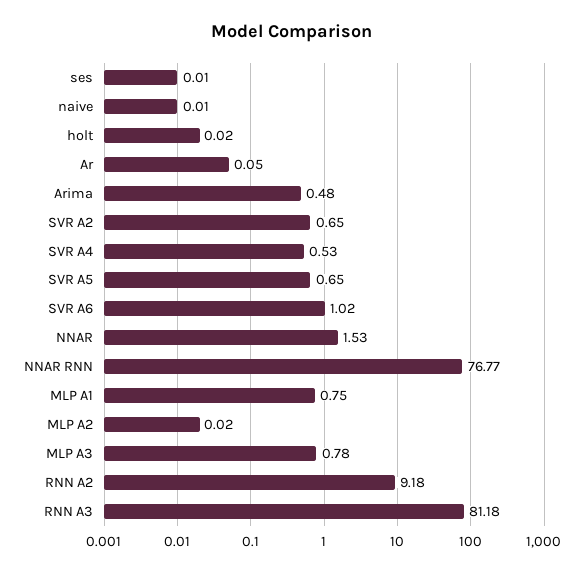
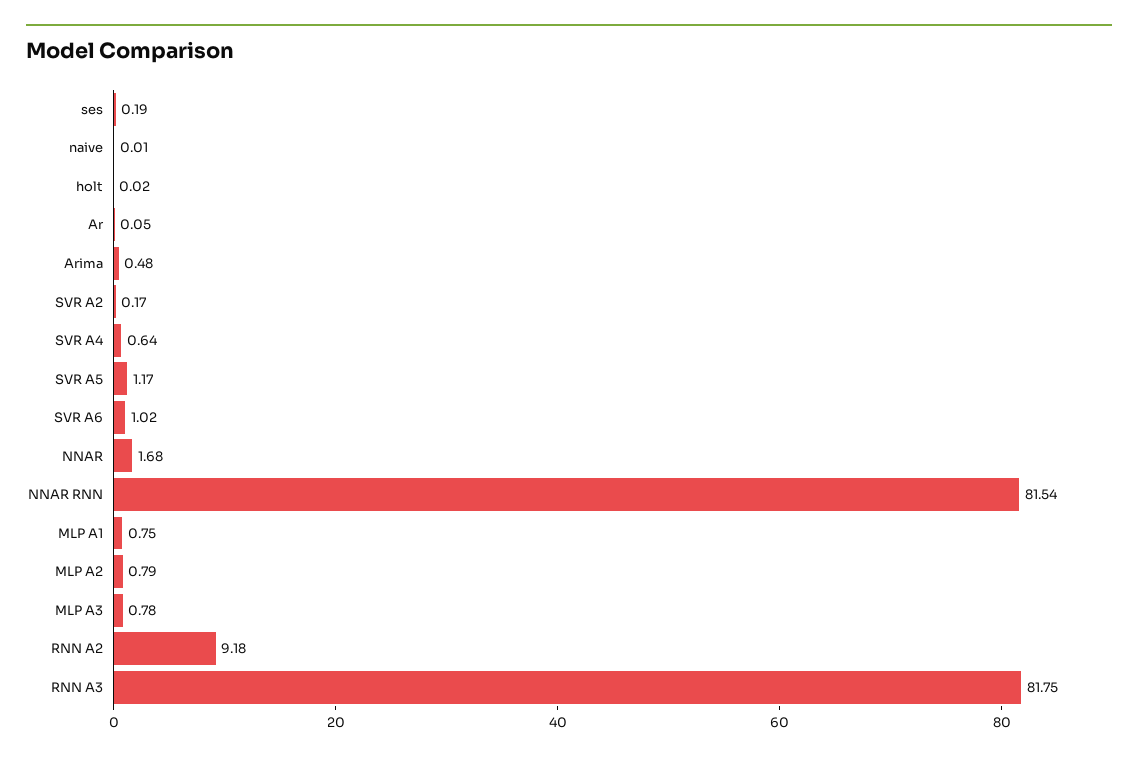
  {
-   "ses": 0.01,
+   "ses": 0.19,
    "naive": 0.01,
    "holt": 0.02,
    "Ar": 0.05,
    "Arima": 0.48,
-   "SVR A2": 0.65,
+   "SVR A2": 0.17,
-   "SVR A4": 0.53,
+   "SVR A4": 0.64,
-   "SVR A5": 0.65,
+   "SVR A5": 1.17,
    "SVR A6": 1.02,
-   "NNAR": 1.53,
+   "NNAR": 1.68,
-   "NNAR RNN": 76.77,
+   "NNAR RNN": 81.54,
    "MLP A1": 0.75,
-   "MLP A2": 0.02,
+   "MLP A2": 0.79,
    "MLP A3": 0.78,
    "RNN A2": 9.18,
-   "RNN A3": 81.18
+   "RNN A3": 81.75
  }

